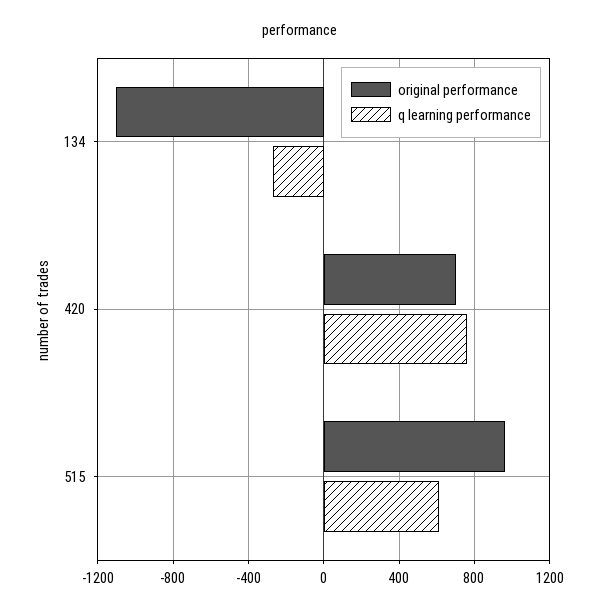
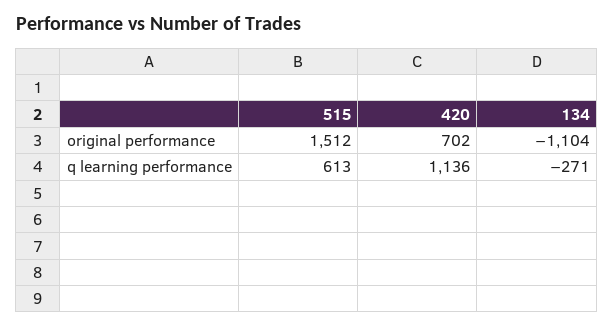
  {
    "original performance": {
      "134": -1104,
      "420": 702,
-     "515": 950
+     "515": 1512
    },
    "q learning performance": {
      "134": -271,
-     "420": 750,
+     "420": 1136,
      "515": 613
    }
  }

